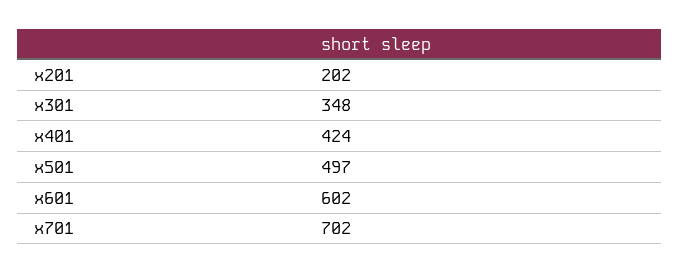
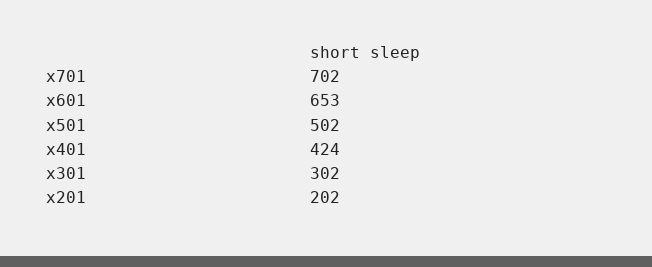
  {
    "x201": 202,
-   "x301": 348,
+   "x301": 302,
    "x401": 424,
-   "x501": 497,
+   "x501": 502,
-   "x601": 602,
+   "x601": 653,
    "x701": 702
  }

